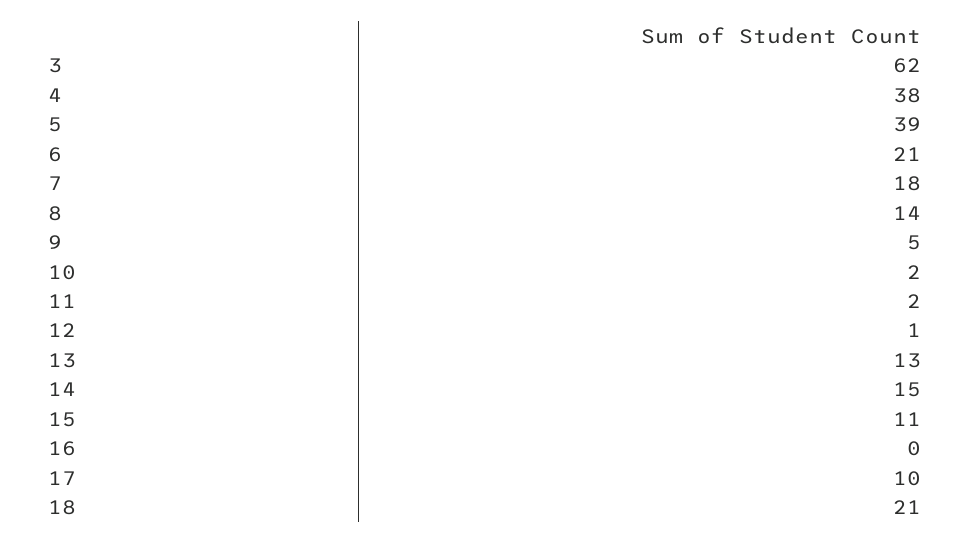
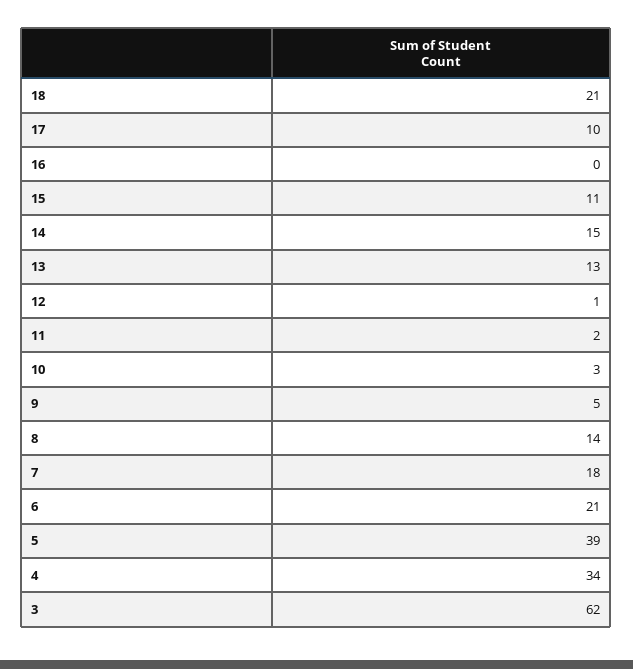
  {
    "3": 62,
-   "4": 38,
+   "4": 34,
    "5": 39,
    "6": 21,
    "7": 18,
    "8": 14,
    "9": 5,
-   "10": 2,
+   "10": 3,
    "11": 2,
    "12": 1,
    "13": 13,
    "14": 15,
    "15": 11,
    "16": 0,
    "17": 10,
    "18": 21
  }

